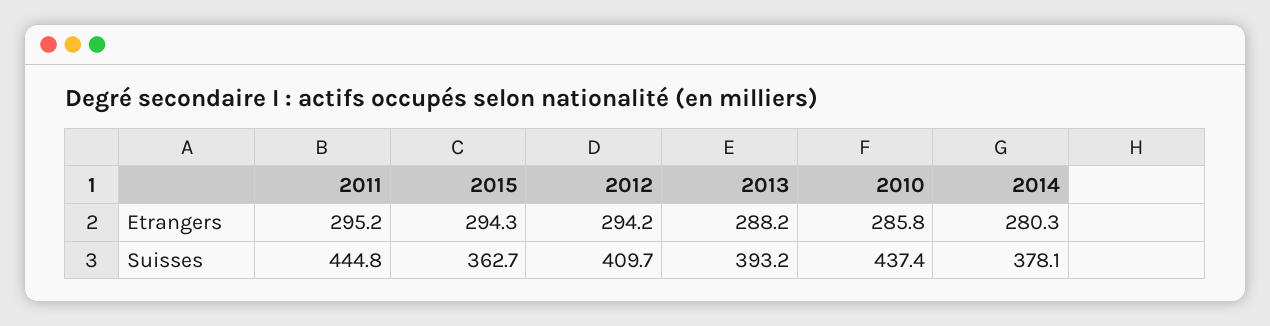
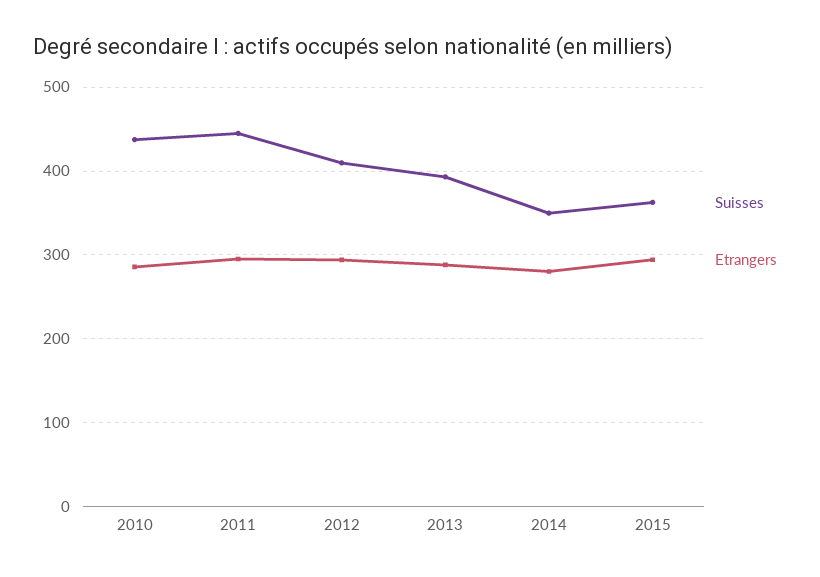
  {
    "Etrangers": {
      "2011": 295.2,
      "2015": 294.3,
      "2012": 294.2,
      "2013": 288.2,
      "2010": 285.8,
      "2014": 280.3
    },
    "Suisses": {
      "2011": 444.8,
      "2015": 362.7,
      "2012": 409.7,
      "2013": 393.2,
      "2010": 437.4,
-     "2014": 378.1
+     "2014": 350
    }
  }

